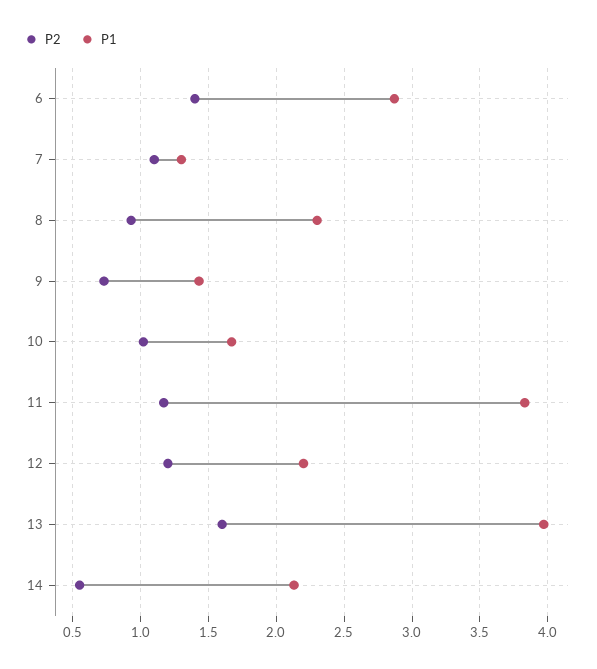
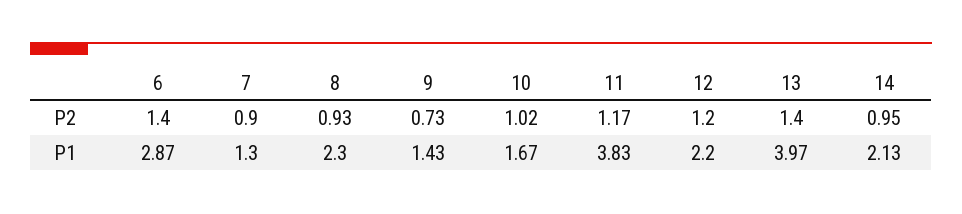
  {
    "P2": {
      "6": 1.4,
-     "7": 1.1,
+     "7": 0.9,
      "8": 0.93,
      "9": 0.73,
      "10": 1.02,
      "11": 1.17,
      "12": 1.2,
-     "13": 1.6,
+     "13": 1.4,
-     "14": 0.55
+     "14": 0.95
    },
    "P1": {
      "6": 2.87,
      "7": 1.3,
      "8": 2.3,
      "9": 1.43,
      "10": 1.67,
      "11": 3.83,
      "12": 2.2,
      "13": 3.97,
      "14": 2.13
    }
  }

